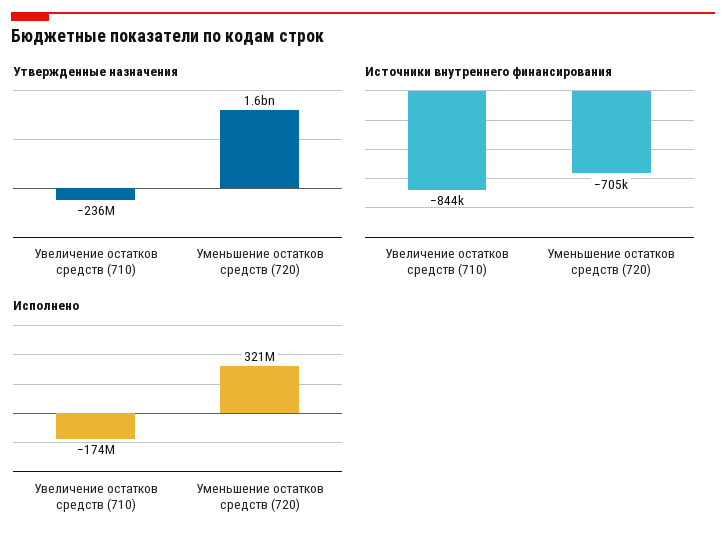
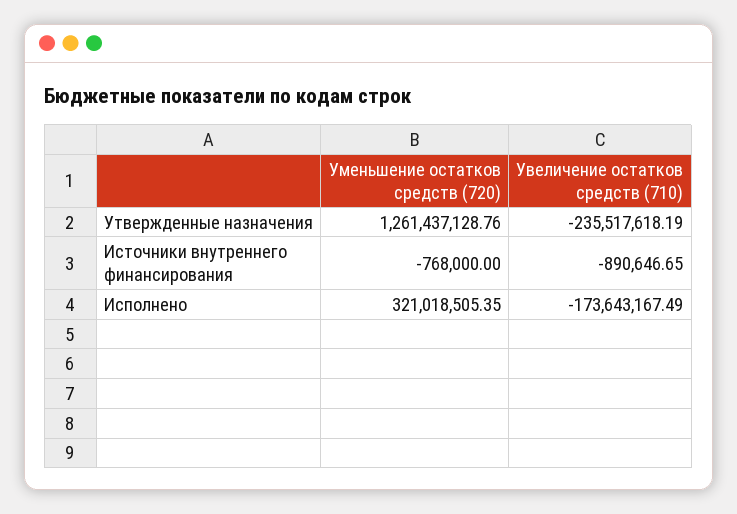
  {
    "Утвержденные назначения": {
      "Увеличение остатков средств (710)": -235517618.19,
-     "Уменьшение остатков средств (720)": 1600000000
+     "Уменьшение остатков средств (720)": 1261437128.76
    },
    "Источники внутреннего финансирования": {
-     "Увеличение остатков средств (710)": -844000,
+     "Увеличение остатков средств (710)": -890646.65,
-     "Уменьшение остатков средств (720)": -705000
+     "Уменьшение остатков средств (720)": -768000
    },
    "Исполнено": {
      "Увеличение остатков средств (710)": -173643167.49,
      "Уменьшение остатков средств (720)": 321018505.35
    }
  }

